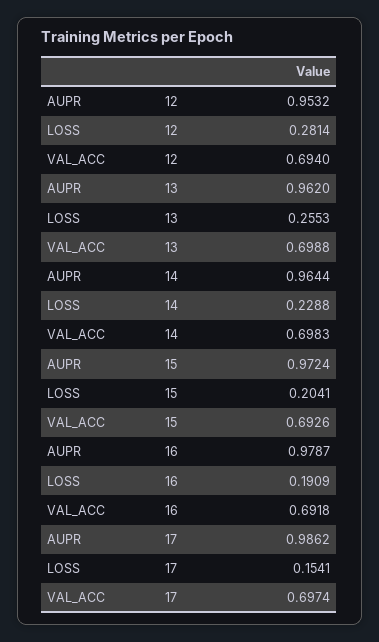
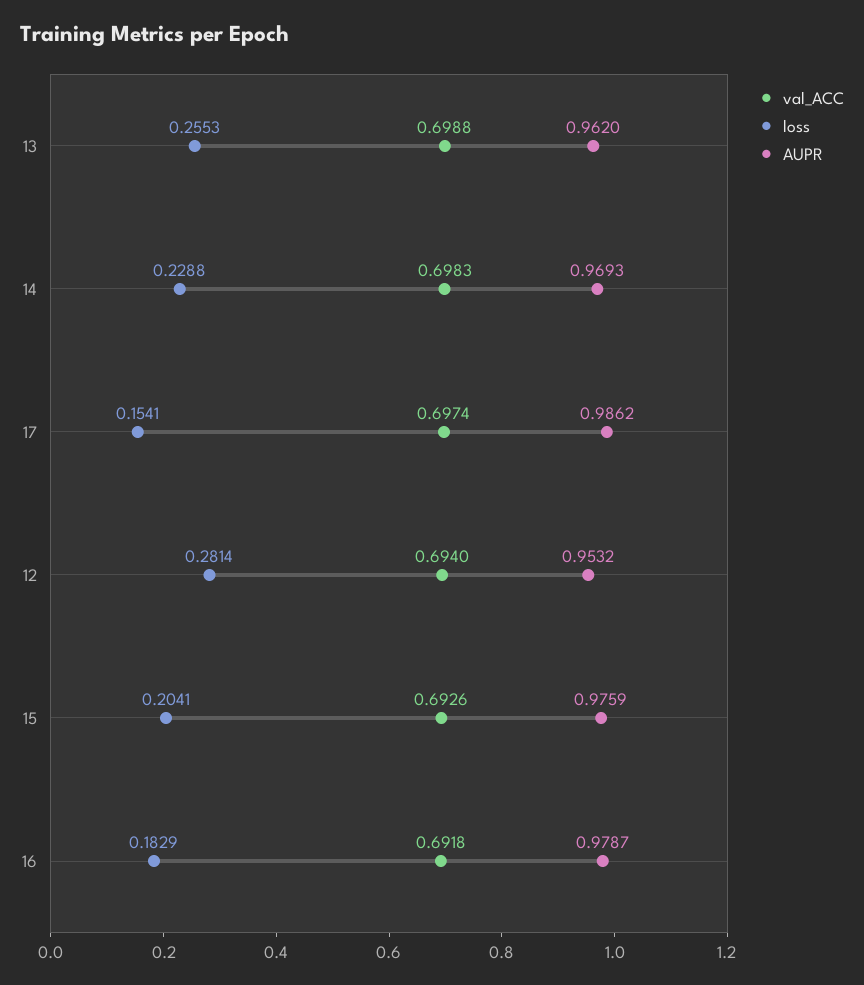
  {
    "AUPR": {
      "12": 0.9532,
      "13": 0.962,
-     "14": 0.9644,
+     "14": 0.9693,
-     "15": 0.9724,
+     "15": 0.9759,
      "16": 0.9787,
      "17": 0.9862
    },
    "LOSS": {
      "12": 0.2814,
      "13": 0.2553,
      "14": 0.2288,
      "15": 0.2041,
-     "16": 0.1909,
+     "16": 0.1829,
      "17": 0.1541
    },
    "VAL_ACC": {
      "12": 0.694,
      "13": 0.6988,
      "14": 0.6983,
      "15": 0.6926,
      "16": 0.6918,
      "17": 0.6974
    }
  }

